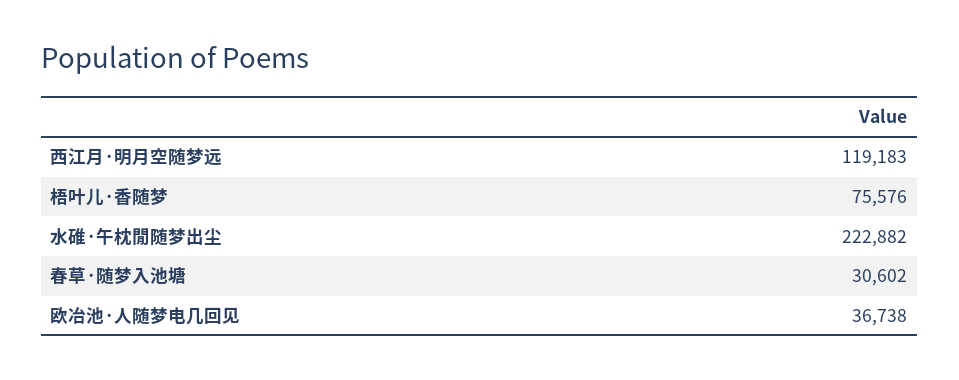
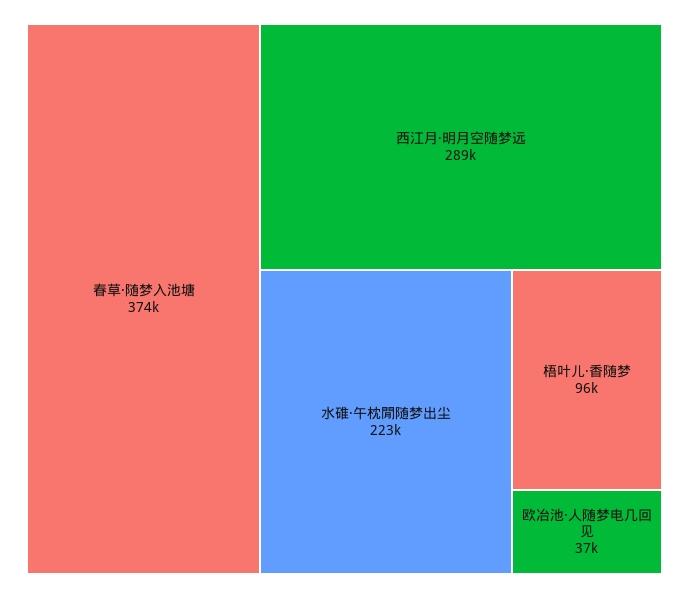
  {
-   "西江月·明月空随梦远": 119183,
+   "西江月·明月空随梦远": 289000,
-   "梧叶儿·香随梦": 75576,
+   "梧叶儿·香随梦": 96000,
    "水碓·午枕閒随梦出尘": 222882,
-   "春草·随梦入池塘": 30602,
+   "春草·随梦入池塘": 374000,
    "欧冶池·人随梦电几回见": 36738
  }

